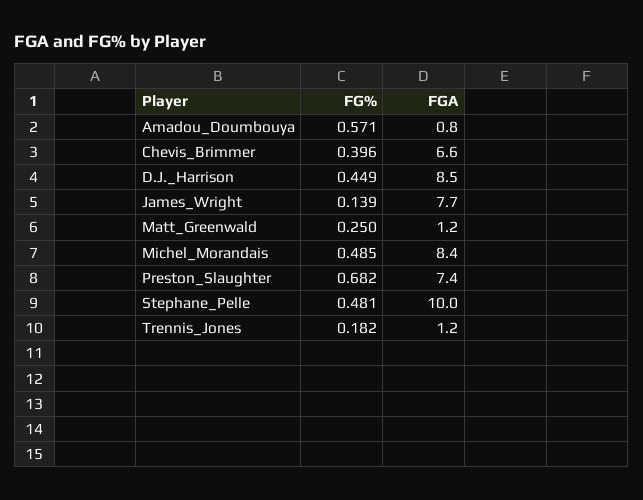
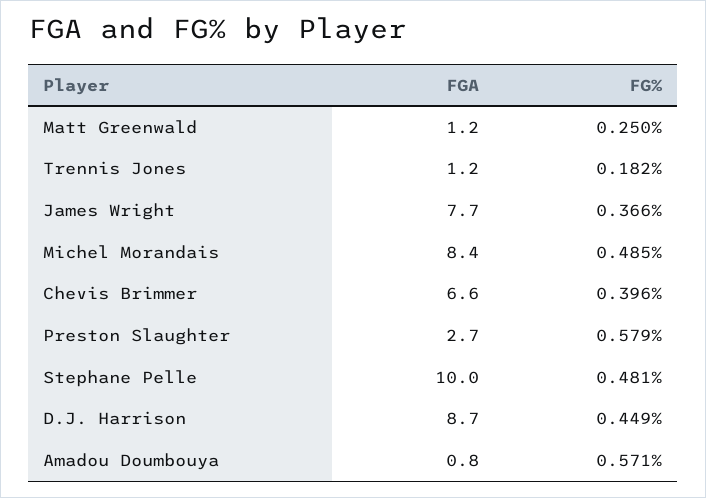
  {
    "FG%": {
      "Amadou_Doumbouya": 0.571,
      "Chevis_Brimmer": 0.396,
      "D.J._Harrison": 0.449,
-     "James_Wright": 0.139,
+     "James_Wright": 0.366,
      "Matt_Greenwald": 0.25,
      "Michel_Morandais": 0.485,
-     "Preston_Slaughter": 0.682,
+     "Preston_Slaughter": 0.579,
      "Stephane_Pelle": 0.481,
      "Trennis_Jones": 0.182
    },
    "FGA": {
      "Amadou_Doumbouya": 0.8,
      "Chevis_Brimmer": 6.6,
-     "D.J._Harrison": 8.5,
+     "D.J._Harrison": 8.7,
      "James_Wright": 7.7,
      "Matt_Greenwald": 1.2,
      "Michel_Morandais": 8.4,
-     "Preston_Slaughter": 7.4,
+     "Preston_Slaughter": 2.7,
      "Stephane_Pelle": 10,
      "Trennis_Jones": 1.2
    }
  }

